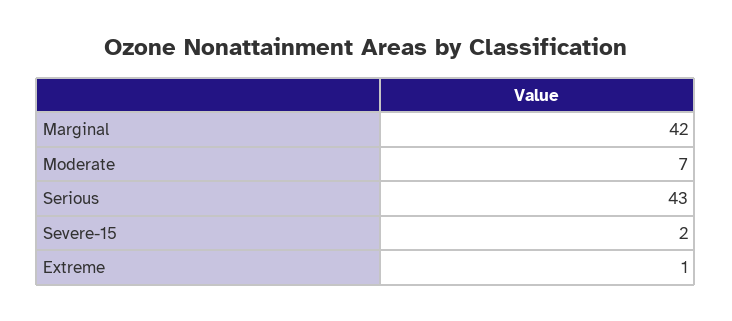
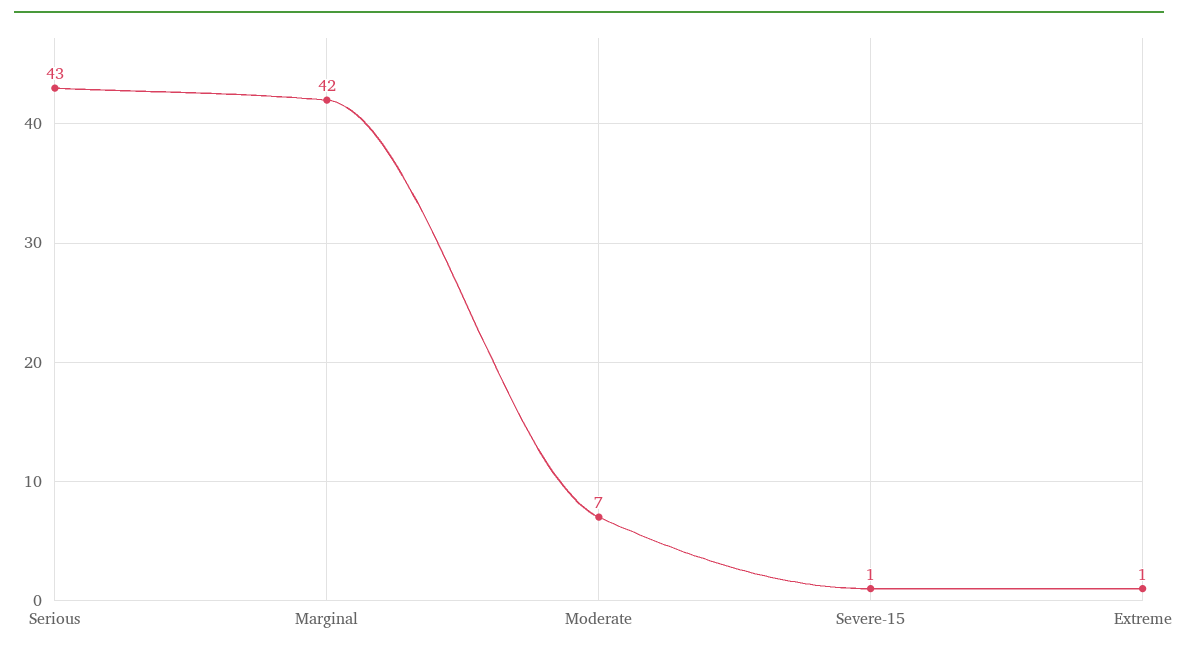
  {
    "Marginal": 42,
    "Moderate": 7,
    "Serious": 43,
-   "Severe-15": 2,
+   "Severe-15": 1,
    "Extreme": 1
  }

